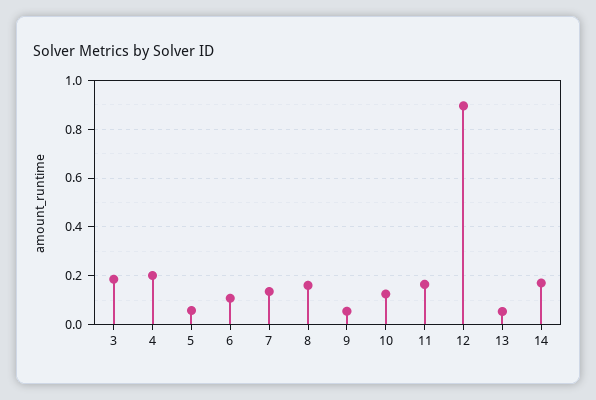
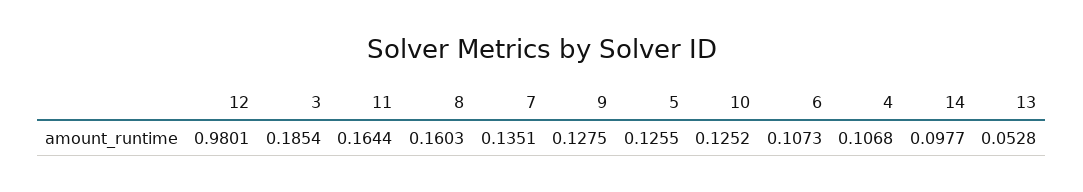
  {
    "3": 0.1854,
-   "4": 0.2,
+   "4": 0.1068,
-   "5": 0.05,
+   "5": 0.1255,
    "6": 0.1073,
    "7": 0.1351,
    "8": 0.1603,
-   "9": 0.05,
+   "9": 0.1275,
    "10": 0.1252,
    "11": 0.1644,
-   "12": 0.9,
+   "12": 0.9801,
    "13": 0.0528,
-   "14": 0.175
+   "14": 0.0977
  }

